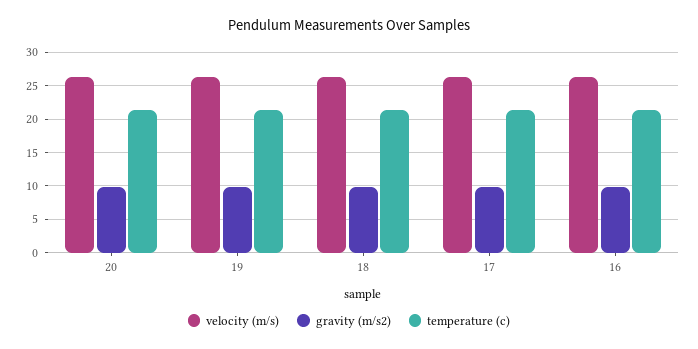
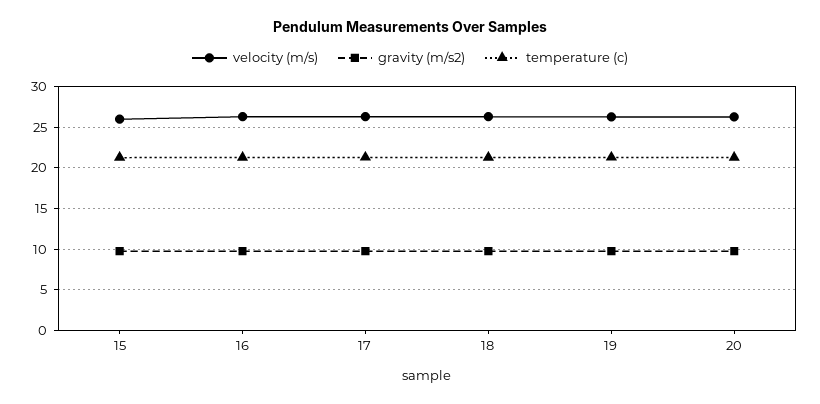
  {
    "velocity (m/s)": {
      "20": 26,
      "19": 26,
      "18": 26,
      "17": 26,
-     "16": 26
+     "16": 26,
+     "15": 26
    },
    "gravity (m/s2)": {
      "20": 10,
      "19": 10,
      "18": 10,
      "17": 10,
-     "16": 10
+     "16": 10,
+     "15": 10
    },
    "temperature (c)": {
      "20": 21,
      "19": 21,
      "18": 21,
      "17": 21,
-     "16": 21
+     "16": 21,
+     "15": 21
    }
  }

